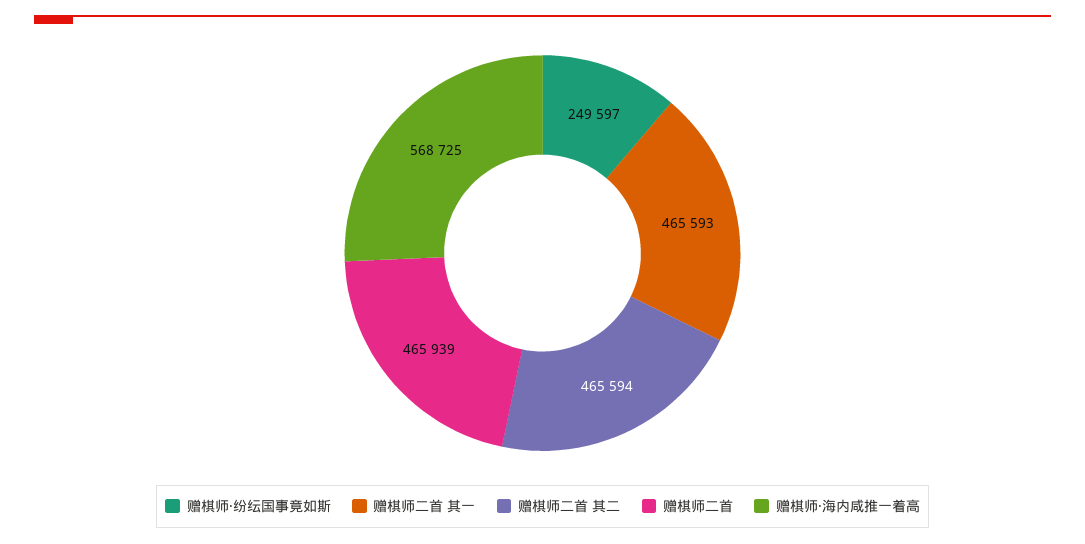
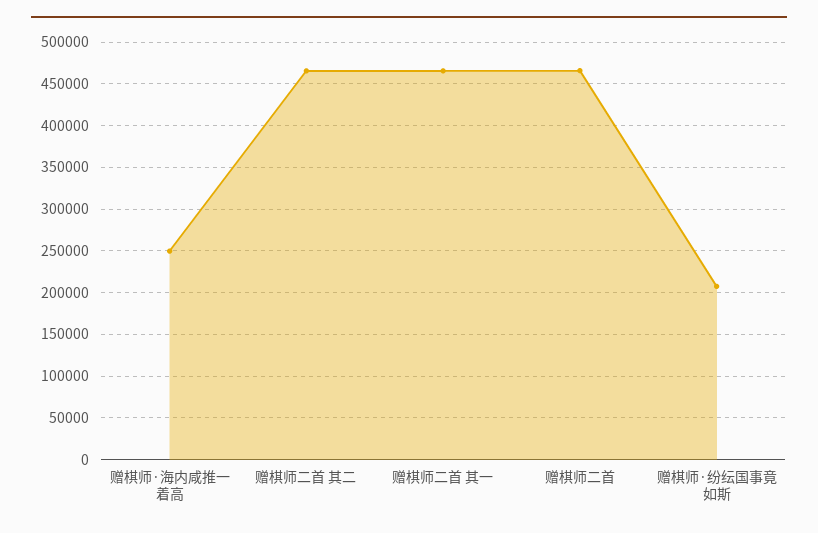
  {
-   "赠棋师·纷纭国事竟如斯": 249597,
+   "赠棋师·纷纭国事竟如斯": 210000,
    "赠棋师二首 其一": 465593,
    "赠棋师二首 其二": 465594,
    "赠棋师二首": 465939,
-   "赠棋师·海内咸推一着高": 568725
+   "赠棋师·海内咸推一着高": 250000
  }

